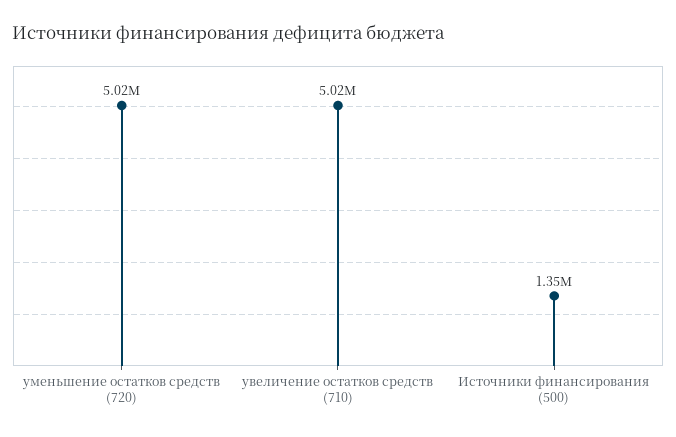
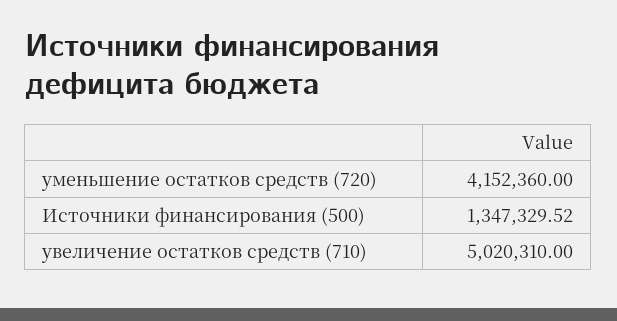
  {
-   "уменьшение остатков средств (720)": 5020000,
+   "уменьшение остатков средств (720)": 4152360,
    "увеличение остатков средств (710)": 5020310,
    "Источники финансирования (500)": 1347329.52
  }

